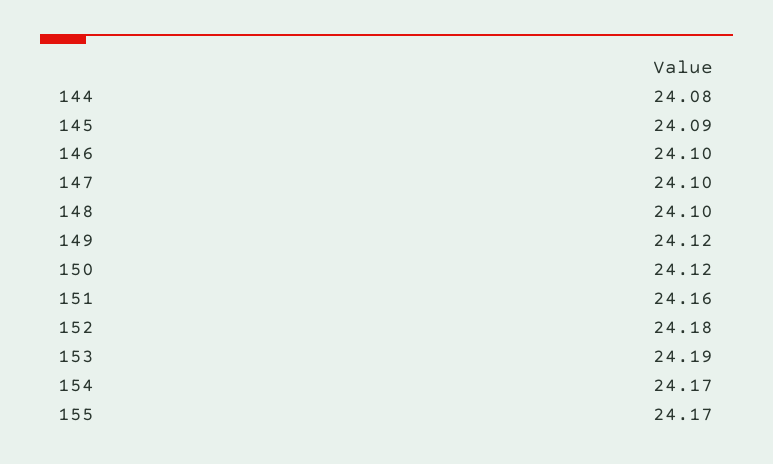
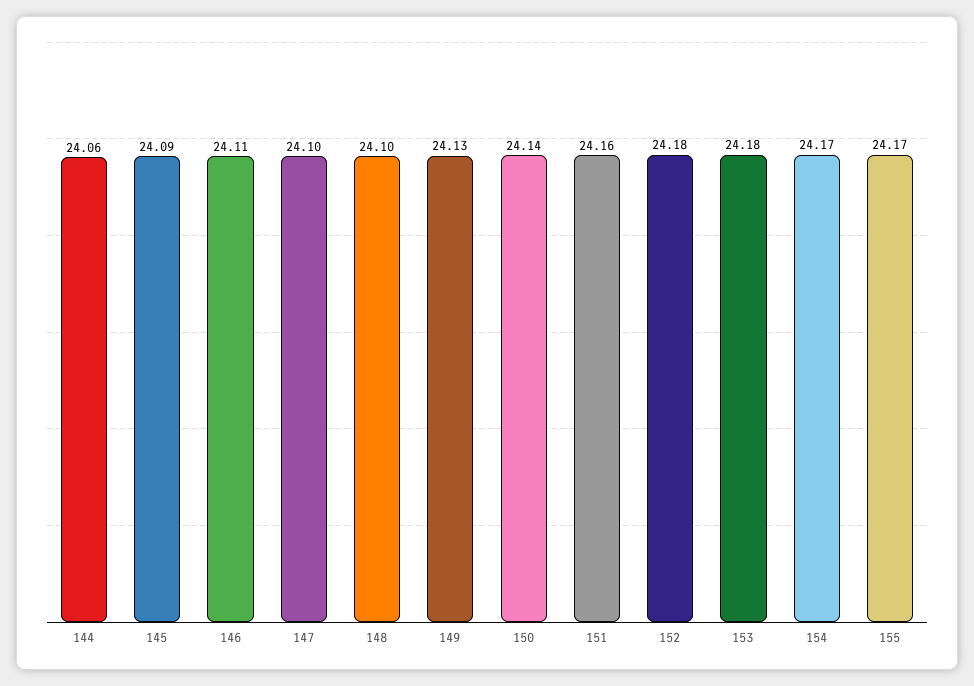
  {
-   "144": 24.08,
+   "144": 24.06,
    "145": 24.09,
-   "146": 24.1,
+   "146": 24.11,
    "147": 24.1,
    "148": 24.1,
-   "149": 24.12,
+   "149": 24.13,
-   "150": 24.12,
+   "150": 24.14,
    "151": 24.16,
    "152": 24.18,
-   "153": 24.19,
+   "153": 24.18,
    "154": 24.17,
    "155": 24.17
  }

